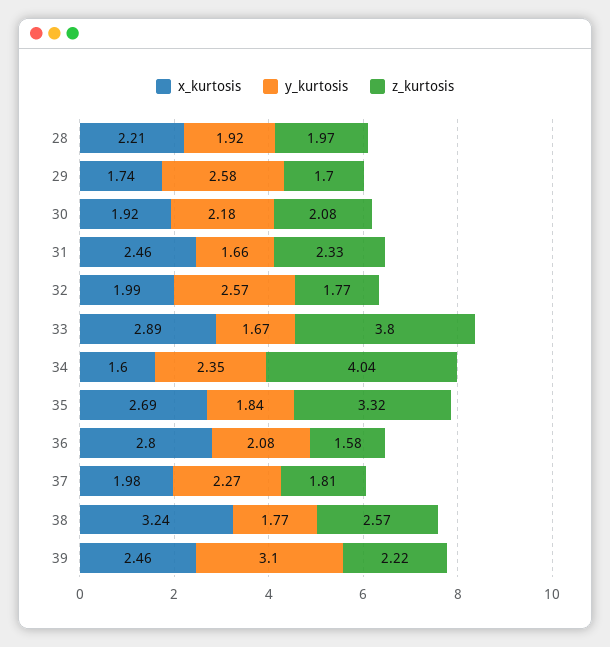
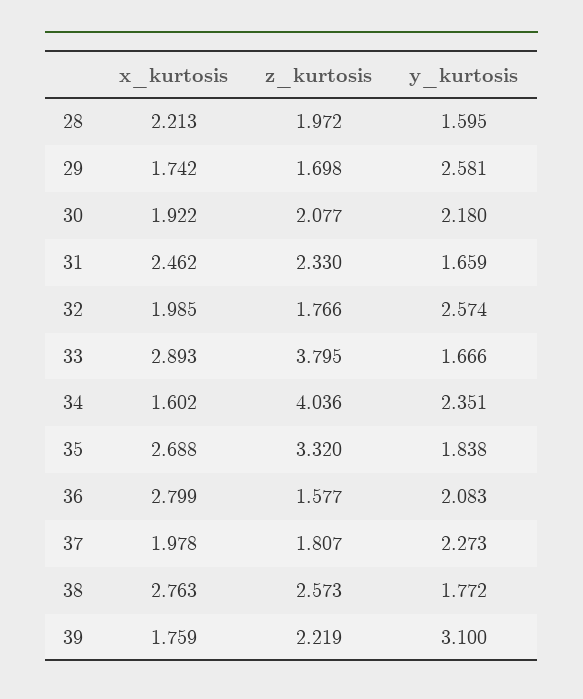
  {
    "x_kurtosis": {
      "28": 2.213,
      "29": 1.742,
      "30": 1.922,
      "31": 2.462,
      "32": 1.985,
      "33": 2.893,
      "34": 1.602,
      "35": 2.688,
      "36": 2.799,
      "37": 1.978,
-     "38": 3.24,
+     "38": 2.763,
-     "39": 2.46
+     "39": 1.759
    },
    "y_kurtosis": {
-     "28": 1.92,
+     "28": 1.595,
      "29": 2.581,
      "30": 2.18,
      "31": 1.659,
      "32": 2.574,
      "33": 1.666,
      "34": 2.351,
      "35": 1.838,
      "36": 2.083,
      "37": 2.273,
      "38": 1.772,
      "39": 3.1
    },
    "z_kurtosis": {
      "28": 1.972,
      "29": 1.698,
      "30": 2.077,
      "31": 2.33,
      "32": 1.766,
      "33": 3.795,
      "34": 4.036,
      "35": 3.32,
      "36": 1.577,
      "37": 1.807,
      "38": 2.573,
      "39": 2.219
    }
  }

